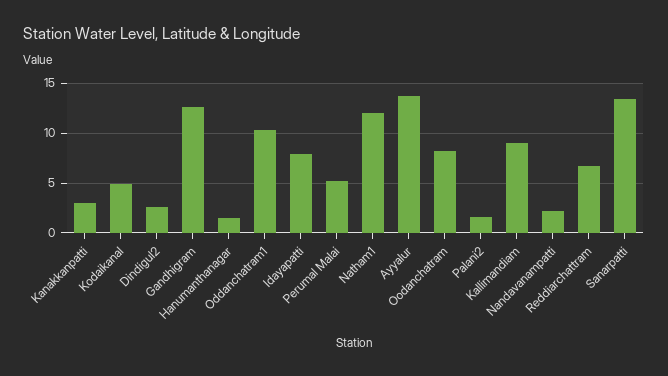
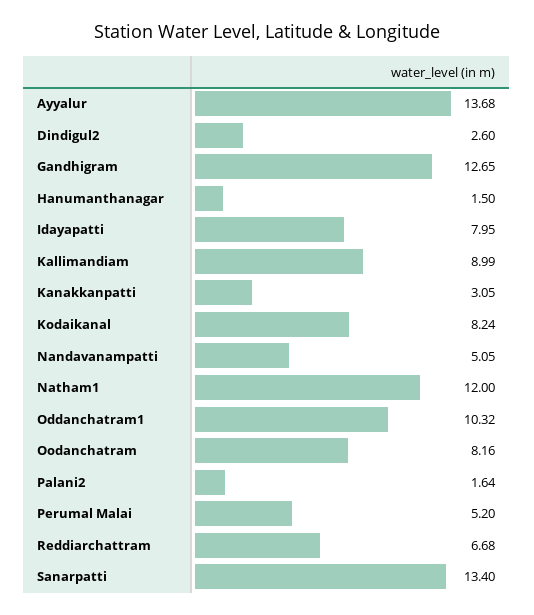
  {
    "Kanakkanpatti": 3.05,
-   "Kodaikanal": 5,
+   "Kodaikanal": 8.24,
    "Dindigul2": 2.6,
    "Gandhigram": 12.65,
    "Hanumanthanagar": 1.5,
    "Oddanchatram1": 10.32,
    "Idayapatti": 7.95,
    "Perumal Malai": 5.2,
    "Natham1": 12,
    "Ayyalur": 13.68,
    "Oodanchatram": 8.16,
    "Palani2": 1.64,
    "Kallimandiam": 8.99,
-   "Nandavanampatti": 2,
+   "Nandavanampatti": 5.05,
    "Reddiarchattram": 6.68,
    "Sanarpatti": 13.4
  }

